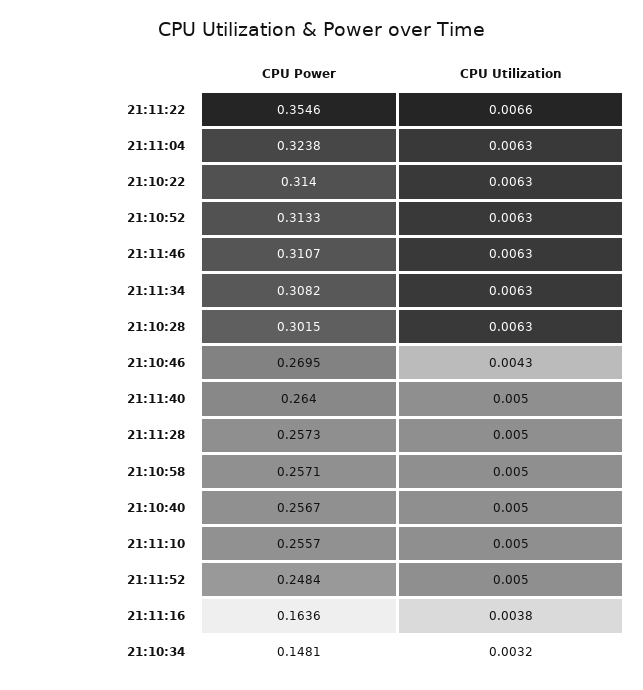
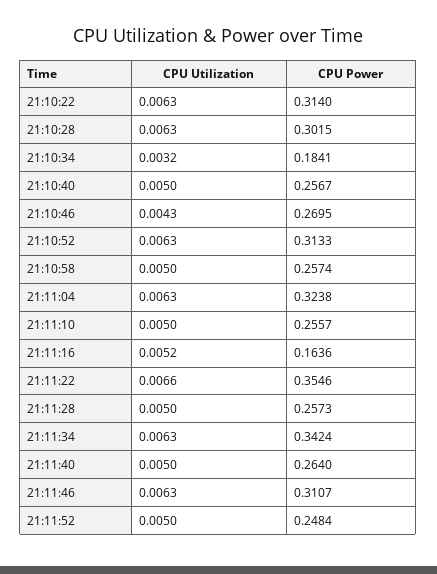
  {
    "CPU Power": {
      "21:11:22": 0.3546,
      "21:11:04": 0.3238,
      "21:10:22": 0.314,
      "21:10:52": 0.3133,
      "21:11:46": 0.3107,
-     "21:11:34": 0.3082,
+     "21:11:34": 0.3424,
      "21:10:28": 0.3015,
      "21:10:46": 0.2695,
      "21:11:40": 0.264,
      "21:11:28": 0.2573,
-     "21:10:58": 0.2571,
+     "21:10:58": 0.2574,
      "21:10:40": 0.2567,
      "21:11:10": 0.2557,
      "21:11:52": 0.2484,
      "21:11:16": 0.1636,
-     "21:10:34": 0.1481
+     "21:10:34": 0.1841
    },
    "CPU Utilization": {
      "21:11:22": 0.0066,
      "21:11:04": 0.0063,
      "21:10:22": 0.0063,
      "21:10:52": 0.0063,
      "21:11:46": 0.0063,
      "21:11:34": 0.0063,
      "21:10:28": 0.0063,
      "21:10:46": 0.0043,
      "21:11:40": 0.005,
      "21:11:28": 0.005,
      "21:10:58": 0.005,
      "21:10:40": 0.005,
      "21:11:10": 0.005,
      "21:11:52": 0.005,
-     "21:11:16": 0.0038,
+     "21:11:16": 0.0052,
      "21:10:34": 0.0032
    }
  }

